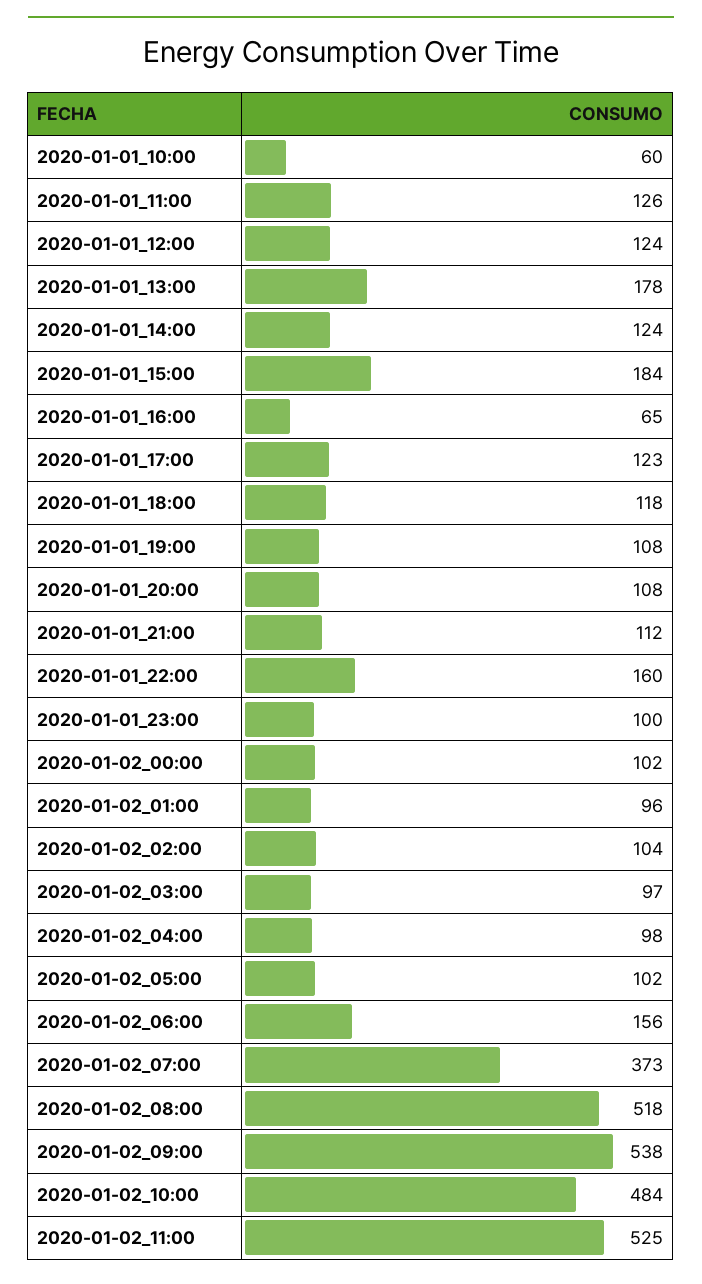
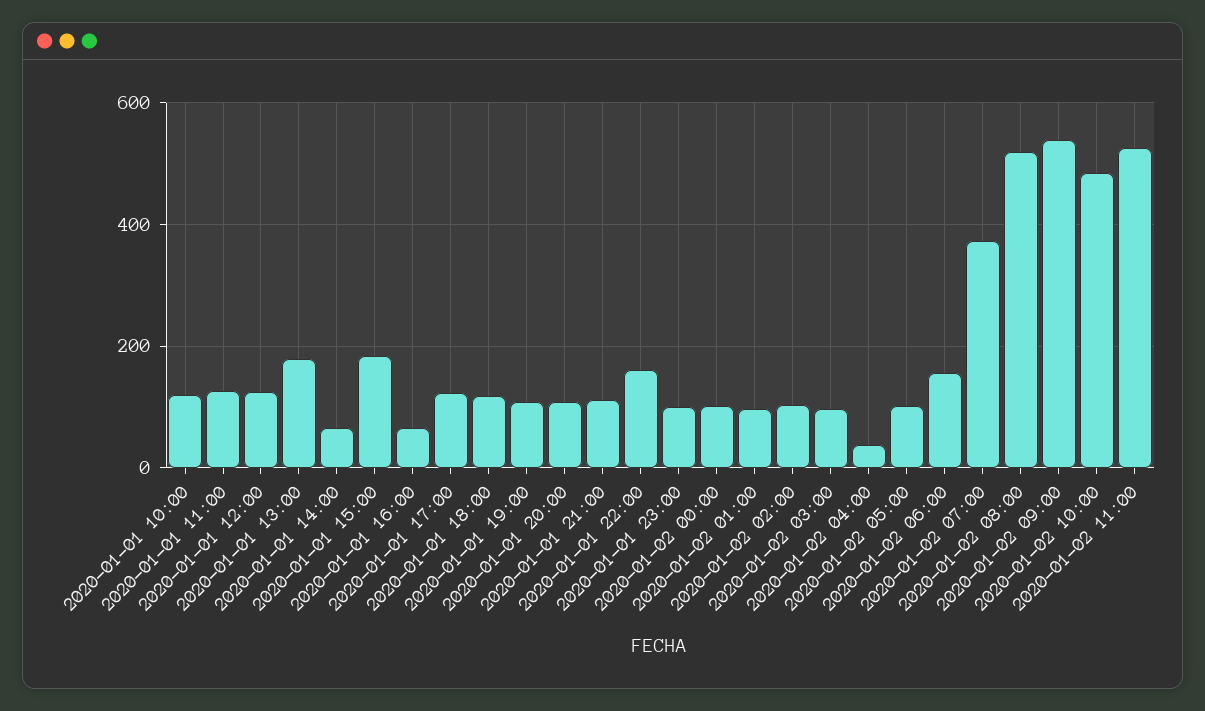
  {
-   "2020-01-01_10:00": 60,
+   "2020-01-01_10:00": 120,
    "2020-01-01_11:00": 126,
    "2020-01-01_12:00": 124,
    "2020-01-01_13:00": 178,
-   "2020-01-01_14:00": 124,
+   "2020-01-01_14:00": 60,
    "2020-01-01_15:00": 184,
    "2020-01-01_16:00": 65,
    "2020-01-01_17:00": 123,
    "2020-01-01_18:00": 118,
    "2020-01-01_19:00": 108,
    "2020-01-01_20:00": 108,
    "2020-01-01_21:00": 112,
    "2020-01-01_22:00": 160,
    "2020-01-01_23:00": 100,
    "2020-01-02_00:00": 102,
    "2020-01-02_01:00": 96,
    "2020-01-02_02:00": 104,
    "2020-01-02_03:00": 97,
-   "2020-01-02_04:00": 98,
+   "2020-01-02_04:00": 40,
    "2020-01-02_05:00": 102,
    "2020-01-02_06:00": 156,
    "2020-01-02_07:00": 373,
    "2020-01-02_08:00": 518,
    "2020-01-02_09:00": 538,
    "2020-01-02_10:00": 484,
    "2020-01-02_11:00": 525
  }

